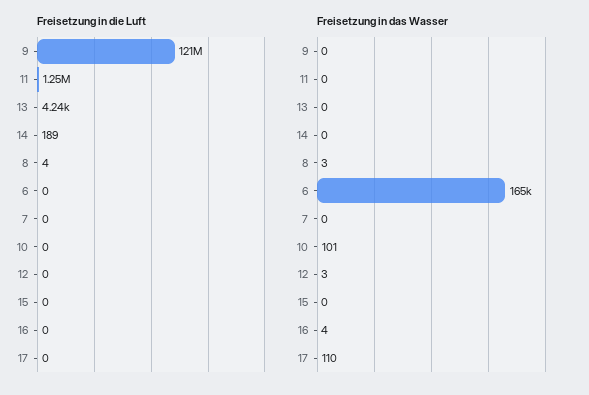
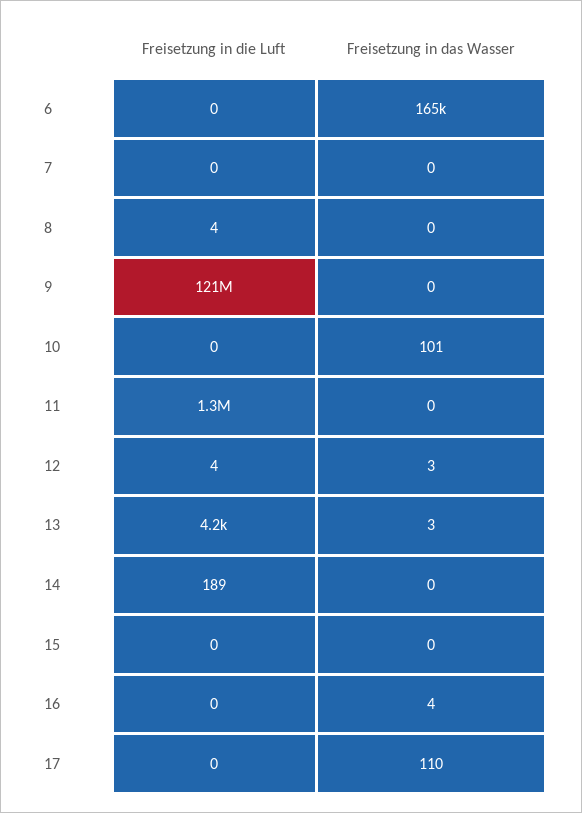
  {
    "Freisetzung in die Luft": {
      "9": 121000000,
      "11": 1250000,
      "13": 4240,
      "14": 189,
      "8": 4,
      "6": 0,
      "7": 0,
      "10": 0,
-     "12": 0,
+     "12": 4,
      "15": 0,
      "16": 0,
      "17": 0
    },
    "Freisetzung in das Wasser": {
      "9": 0,
      "11": 0,
-     "13": 0,
+     "13": 3,
      "14": 0,
-     "8": 3,
+     "8": 0,
      "6": 165000,
      "7": 0,
      "10": 101,
      "12": 3,
      "15": 0,
      "16": 4,
      "17": 110
    }
  }

